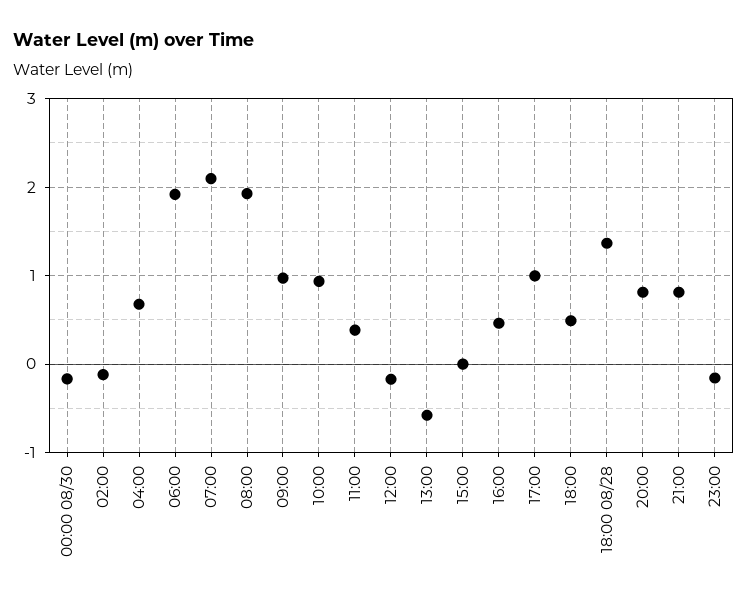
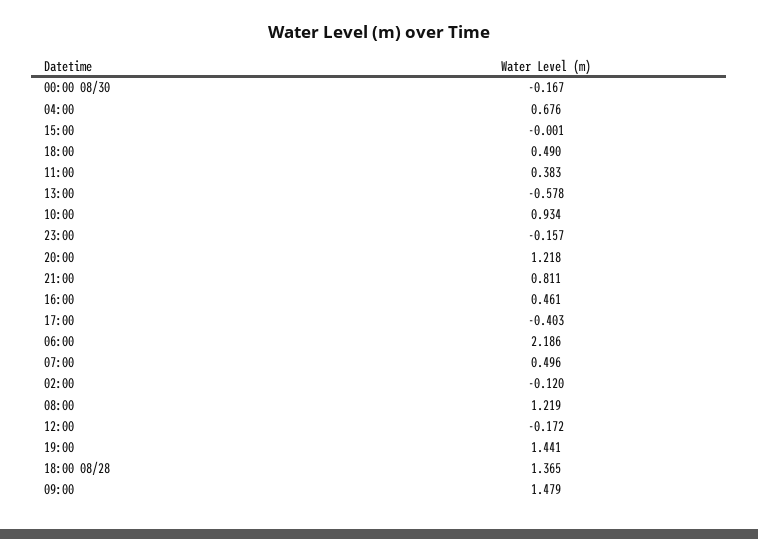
  {
    "00:00 08/30": -0.167,
    "02:00": -0.12,
    "04:00": 0.676,
-   "06:00": 1.9,
+   "06:00": 2.186,
-   "07:00": 2.1,
+   "07:00": 0.496,
-   "08:00": 1.9,
+   "08:00": 1.219,
-   "09:00": 1,
+   "09:00": 1.479,
    "10:00": 0.934,
    "11:00": 0.383,
    "12:00": -0.172,
    "13:00": -0.578,
    "15:00": -0.001,
    "16:00": 0.461,
-   "17:00": 1,
+   "17:00": -0.403,
    "18:00": 0.49,
    "18:00 08/28": 1.365,
-   "20:00": 0.8,
+   "20:00": 1.218,
    "21:00": 0.811,
-   "23:00": -0.157
+   "23:00": -0.157,
+   "19:00": 1.441
  }

